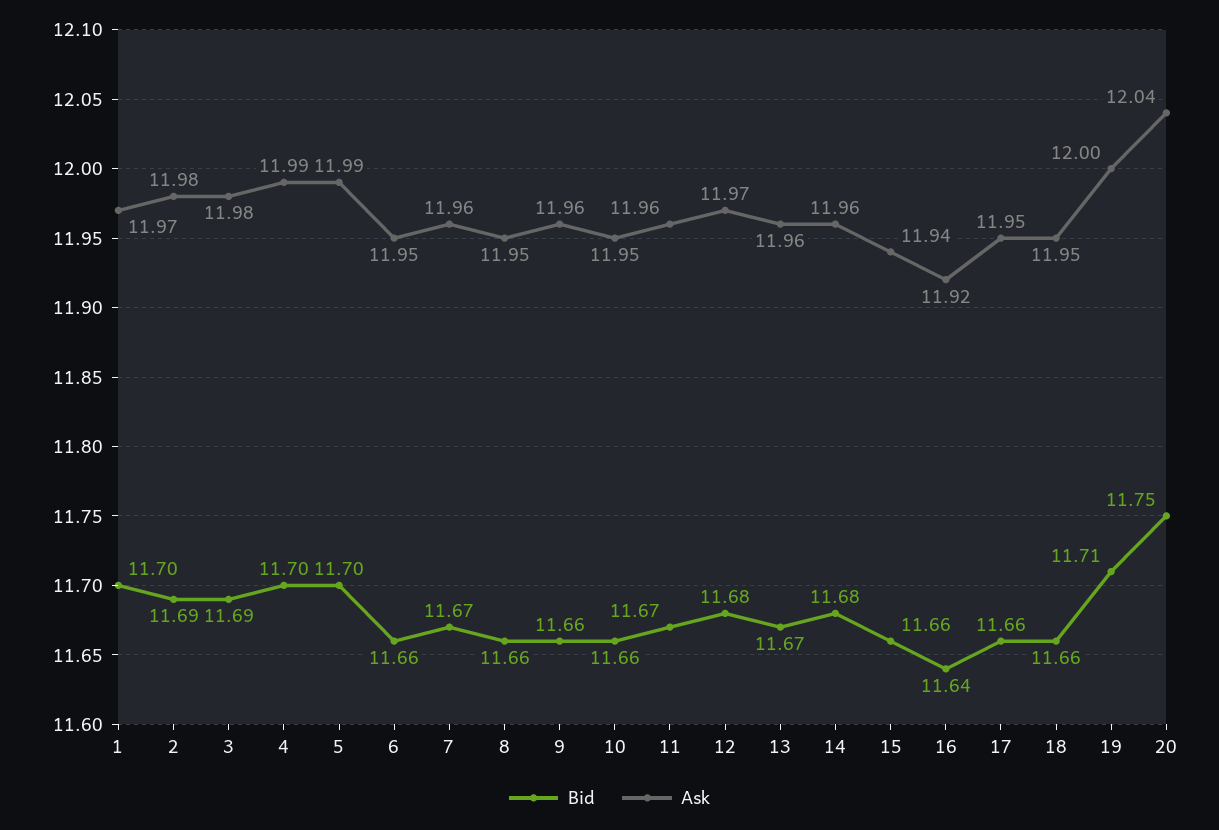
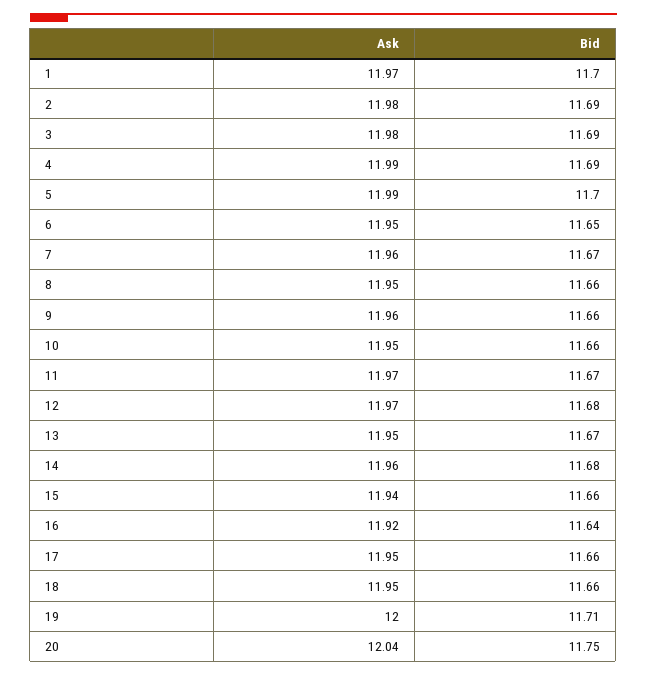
  {
    "Bid": {
      "1": 11.7,
      "2": 11.69,
      "3": 11.69,
-     "4": 11.7,
+     "4": 11.69,
      "5": 11.7,
-     "6": 11.66,
+     "6": 11.65,
      "7": 11.67,
      "8": 11.66,
      "9": 11.66,
      "10": 11.66,
      "11": 11.67,
      "12": 11.68,
      "13": 11.67,
      "14": 11.68,
      "15": 11.66,
      "16": 11.64,
      "17": 11.66,
      "18": 11.66,
      "19": 11.71,
      "20": 11.75
    },
    "Ask": {
      "1": 11.97,
      "2": 11.98,
      "3": 11.98,
      "4": 11.99,
      "5": 11.99,
      "6": 11.95,
      "7": 11.96,
      "8": 11.95,
      "9": 11.96,
      "10": 11.95,
-     "11": 11.96,
+     "11": 11.97,
      "12": 11.97,
-     "13": 11.96,
+     "13": 11.95,
      "14": 11.96,
      "15": 11.94,
      "16": 11.92,
      "17": 11.95,
      "18": 11.95,
      "19": 12,
      "20": 12.04
    }
  }

